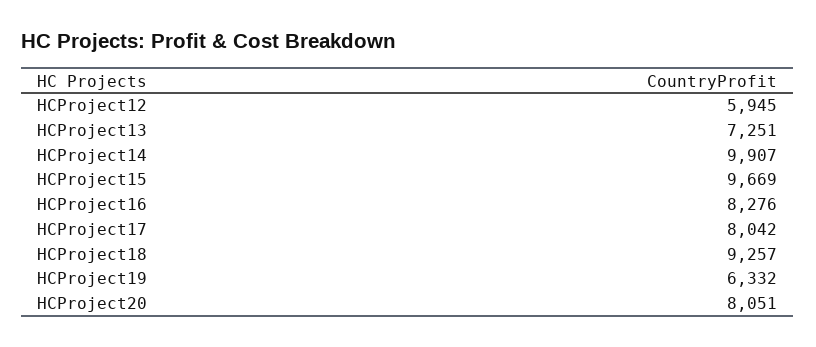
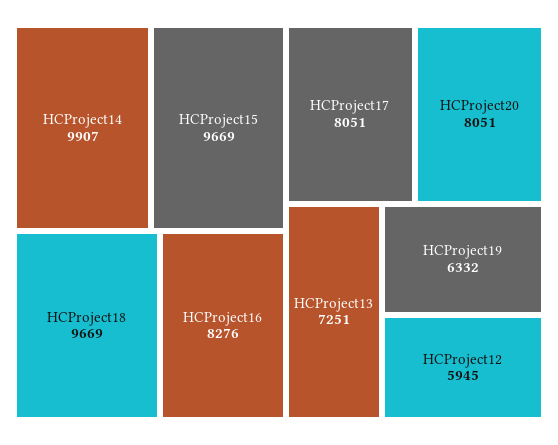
  {
    "HCProject12": 5945,
    "HCProject13": 7251,
    "HCProject14": 9907,
    "HCProject15": 9669,
    "HCProject16": 8276,
-   "HCProject17": 8042,
+   "HCProject17": 8051,
-   "HCProject18": 9257,
+   "HCProject18": 9669,
    "HCProject19": 6332,
    "HCProject20": 8051
  }

